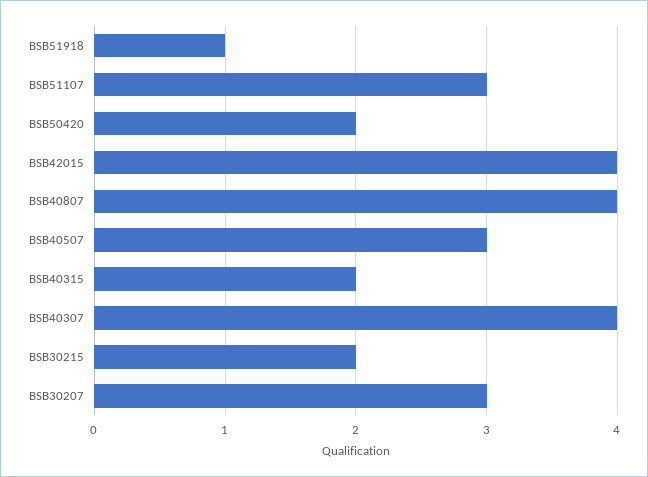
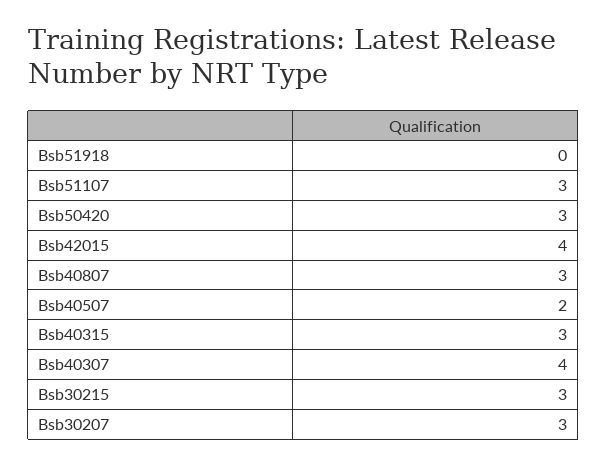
  {
-   "BSB51918": 1,
+   "BSB51918": 0,
    "BSB51107": 3,
-   "BSB50420": 2,
+   "BSB50420": 3,
    "BSB42015": 4,
-   "BSB40807": 4,
+   "BSB40807": 3,
-   "BSB40507": 3,
+   "BSB40507": 2,
-   "BSB40315": 2,
+   "BSB40315": 3,
    "BSB40307": 4,
-   "BSB30215": 2,
+   "BSB30215": 3,
    "BSB30207": 3
  }

